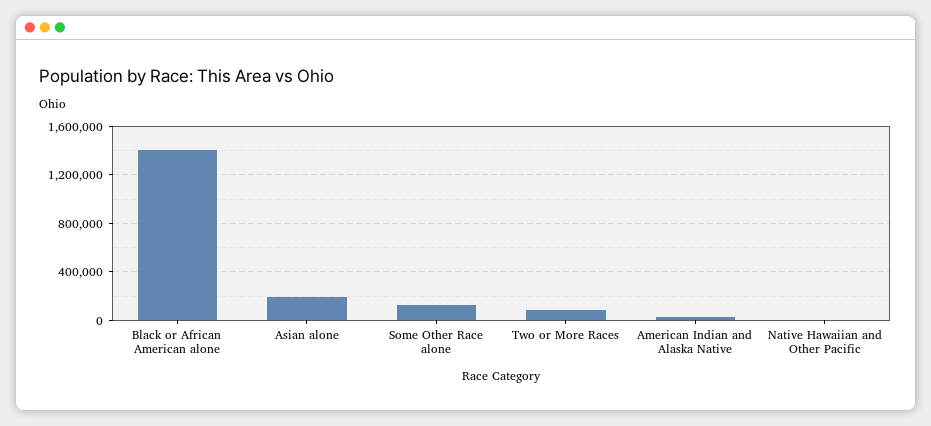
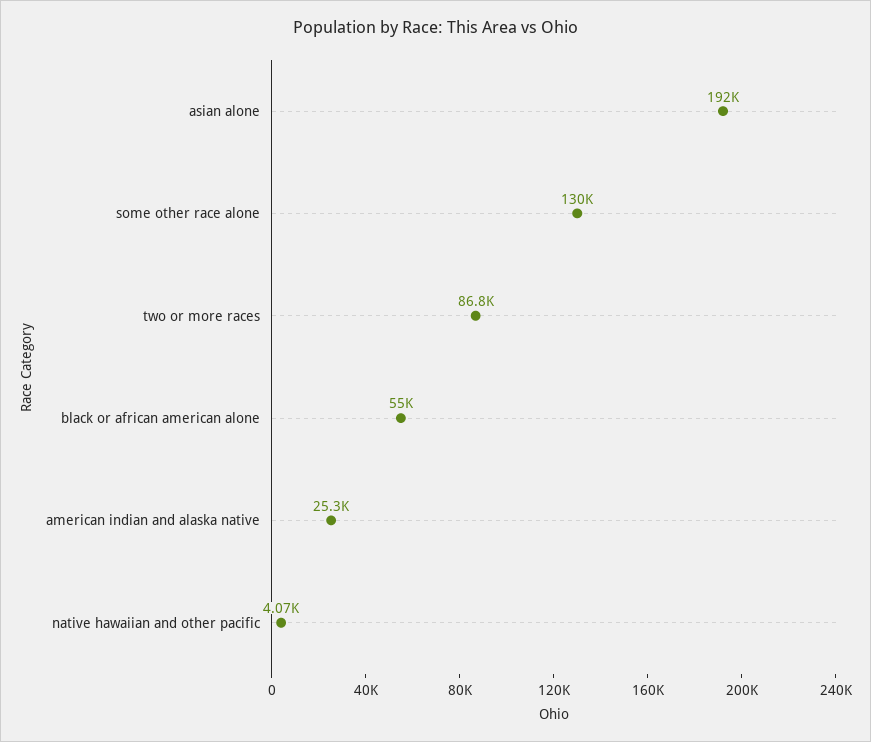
  {
-   "Black or African American alone": 1400000,
+   "Black or African American alone": 55000,
    "Asian alone": 192000,
    "Some Other Race alone": 130000,
    "Two or More Races": 86800,
    "American Indian and Alaska Native": 25300,
    "Native Hawaiian and Other Pacific": 4070
  }

